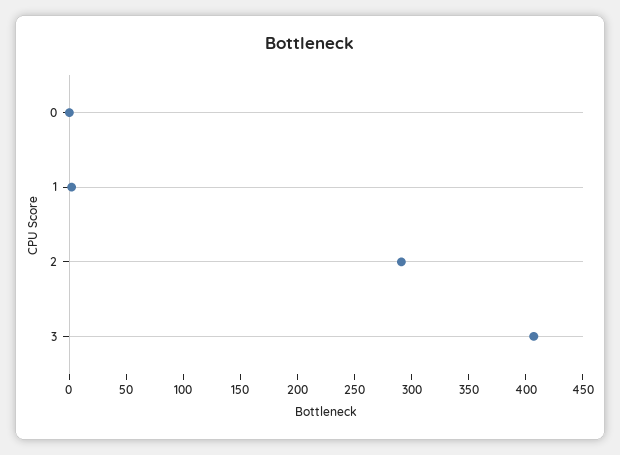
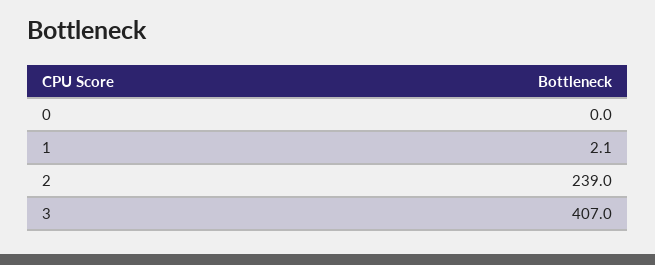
  {
    "0": 0,
    "1": 2.1,
-   "2": 290,
+   "2": 239,
    "3": 407
  }

